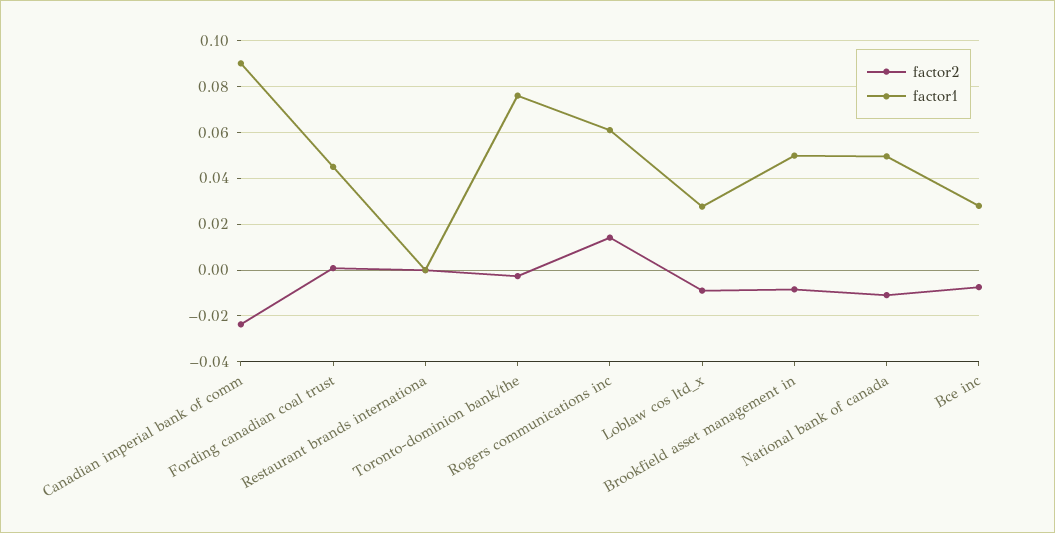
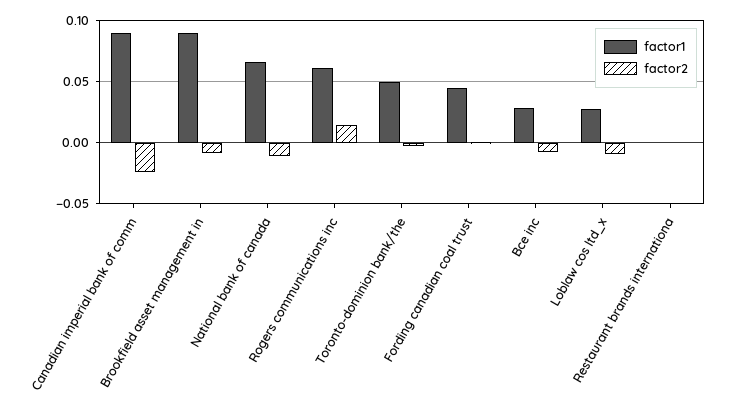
  {
    "factor2": {
      "Canadian imperial bank of comm": -0.025,
      "Fording canadian coal trust": 0,
      "Restaurant brands internationa": 0,
      "Toronto-dominion bank/the": -0.005,
      "Rogers communications inc": 0.015,
      "Loblaw cos ltd_x": -0.01,
      "Brookfield asset management in": -0.01,
      "National bank of canada": -0.01,
      "Bce inc": -0.005
    },
    "factor1": {
      "Canadian imperial bank of comm": 0.09,
      "Fording canadian coal trust": 0.045,
      "Restaurant brands internationa": 0,
-     "Toronto-dominion bank/the": 0.075,
+     "Toronto-dominion bank/the": 0.05,
      "Rogers communications inc": 0.06,
      "Loblaw cos ltd_x": 0.03,
-     "Brookfield asset management in": 0.05,
+     "Brookfield asset management in": 0.09,
-     "National bank of canada": 0.05,
+     "National bank of canada": 0.065,
      "Bce inc": 0.03
    }
  }

